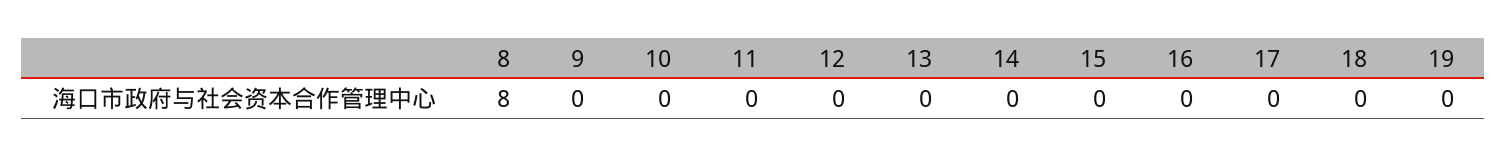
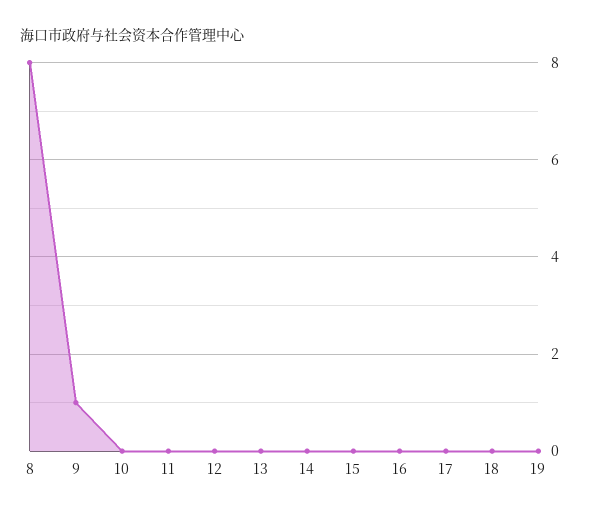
  {
    "8": 8,
-   "9": 0,
+   "9": 1,
    "10": 0,
    "11": 0,
    "12": 0,
    "13": 0,
    "14": 0,
    "15": 0,
    "16": 0,
    "17": 0,
    "18": 0,
    "19": 0
  }

